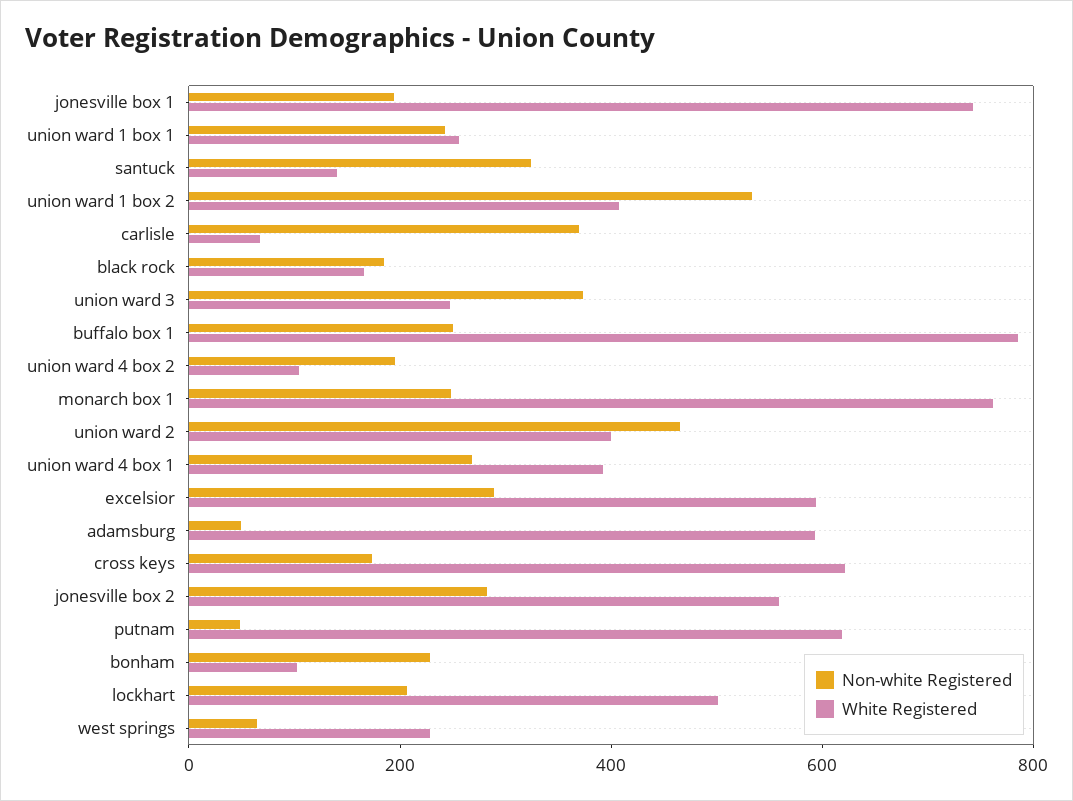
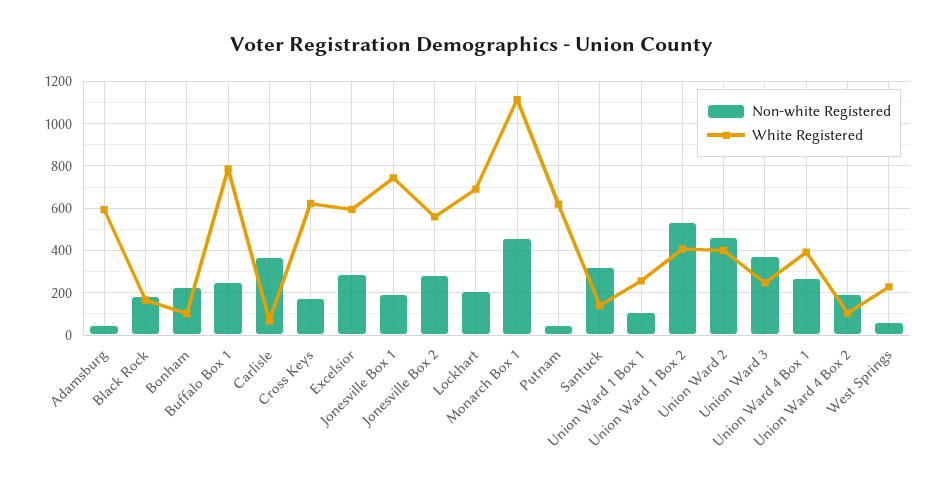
  {
    "Non-white Registered": {
      "jonesville box 1": 200,
-     "union ward 1 box 1": 250,
+     "union ward 1 box 1": 100,
      "santuck": 300,
      "union ward 1 box 2": 550,
      "carlisle": 350,
      "black rock": 200,
      "union ward 3": 350,
      "buffalo box 1": 250,
      "union ward 4 box 2": 200,
-     "monarch box 1": 250,
+     "monarch box 1": 450,
      "union ward 2": 450,
      "union ward 4 box 1": 250,
      "excelsior": 300,
      "adamsburg": 50,
      "cross keys": 150,
      "jonesville box 2": 300,
      "putnam": 50,
      "bonham": 250,
      "lockhart": 200,
      "west springs": 50
    },
    "White Registered": {
      "jonesville box 1": 750,
      "union ward 1 box 1": 250,
      "santuck": 150,
      "union ward 1 box 2": 400,
      "carlisle": 50,
      "black rock": 150,
      "union ward 3": 250,
      "buffalo box 1": 800,
      "union ward 4 box 2": 100,
-     "monarch box 1": 750,
+     "monarch box 1": 1100,
      "union ward 2": 400,
      "union ward 4 box 1": 400,
      "excelsior": 600,
      "adamsburg": 600,
      "cross keys": 600,
      "jonesville box 2": 550,
      "putnam": 600,
      "bonham": 100,
-     "lockhart": 500,
+     "lockhart": 700,
      "west springs": 250
    }
  }

